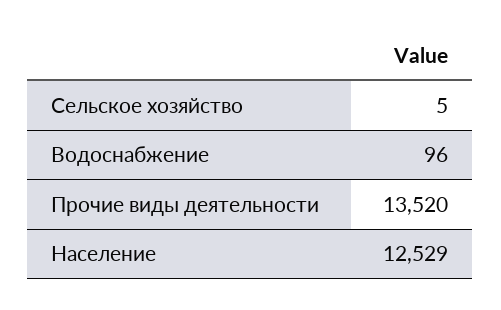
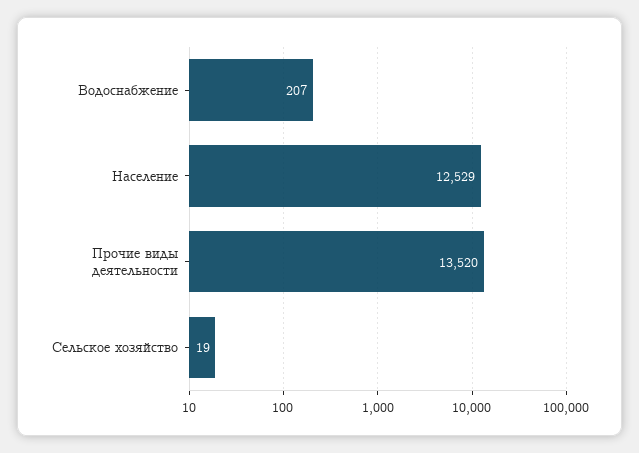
  {
-   "Сельское хозяйство": 5,
+   "Сельское хозяйство": 19,
-   "Водоснабжение": 96,
+   "Водоснабжение": 207,
    "Прочие виды деятельности": 13520,
    "Население": 12529
  }

